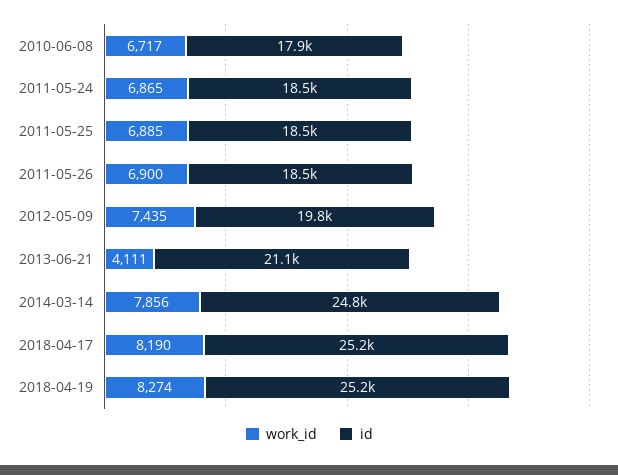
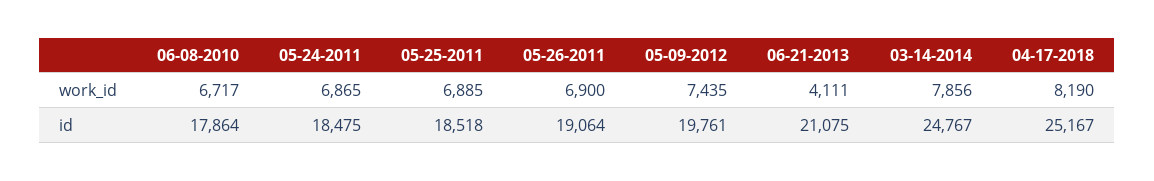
  {
    "work_id": {
      "2010-06-08": 6717,
      "2011-05-24": 6865,
      "2011-05-25": 6885,
      "2011-05-26": 6900,
      "2012-05-09": 7435,
      "2013-06-21": 4111,
      "2014-03-14": 7856,
-     "2018-04-17": 8190,
+     "2018-04-17": 8190
-     "2018-04-19": 8274
    },
    "id": {
      "2010-06-08": 17864,
      "2011-05-24": 18475,
      "2011-05-25": 18518,
-     "2011-05-26": 18500,
+     "2011-05-26": 19064,
      "2012-05-09": 19761,
      "2013-06-21": 21075,
      "2014-03-14": 24767,
-     "2018-04-17": 25167,
+     "2018-04-17": 25167
-     "2018-04-19": 25200
    }
  }

